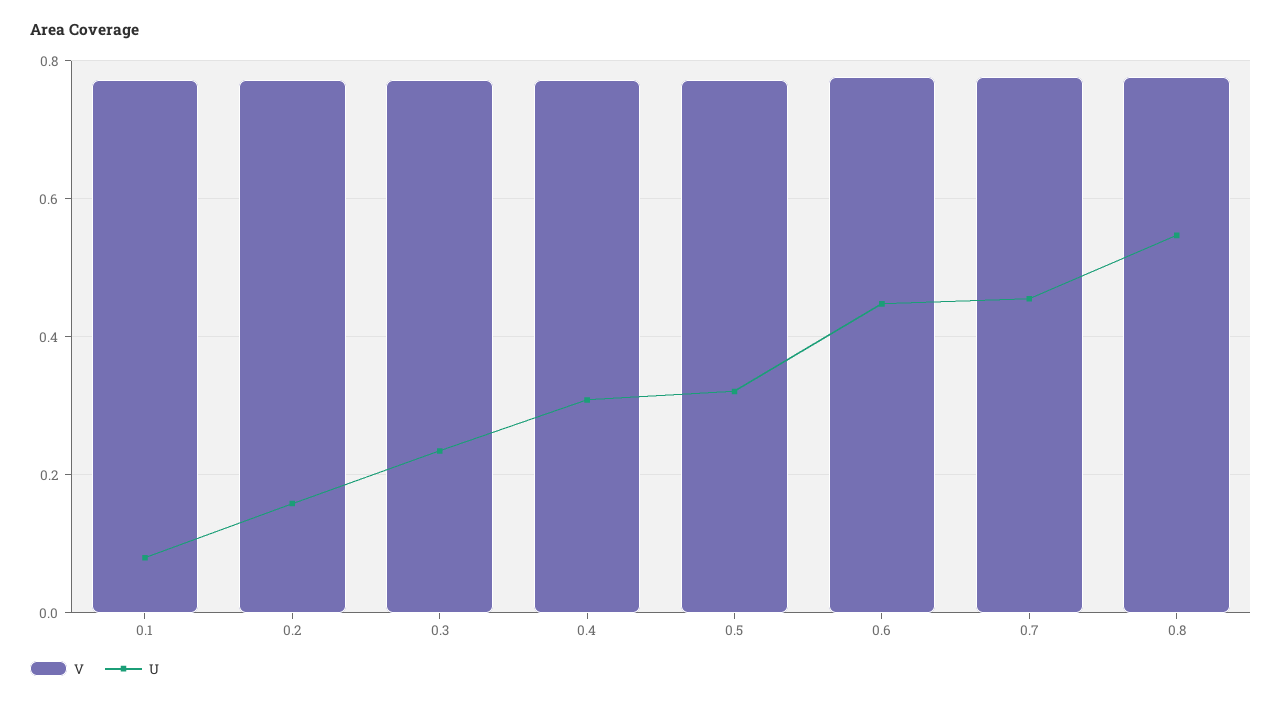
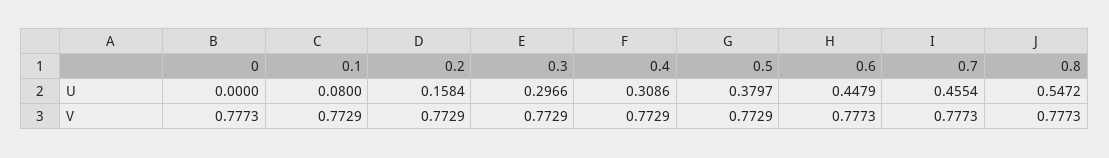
  {
    "V": {
      "0.1": 0.7729,
      "0.2": 0.7729,
      "0.3": 0.7729,
      "0.4": 0.7729,
      "0.5": 0.7729,
      "0.6": 0.7773,
      "0.7": 0.7773,
-     "0.8": 0.7773
+     "0.8": 0.7773,
+     "0": 0.7773
    },
    "U": {
      "0.1": 0.08,
      "0.2": 0.1584,
-     "0.3": 0.24,
+     "0.3": 0.2966,
      "0.4": 0.3086,
-     "0.5": 0.32,
+     "0.5": 0.3797,
      "0.6": 0.4479,
      "0.7": 0.4554,
-     "0.8": 0.5472
+     "0.8": 0.5472,
+     "0": 0
    }
  }

